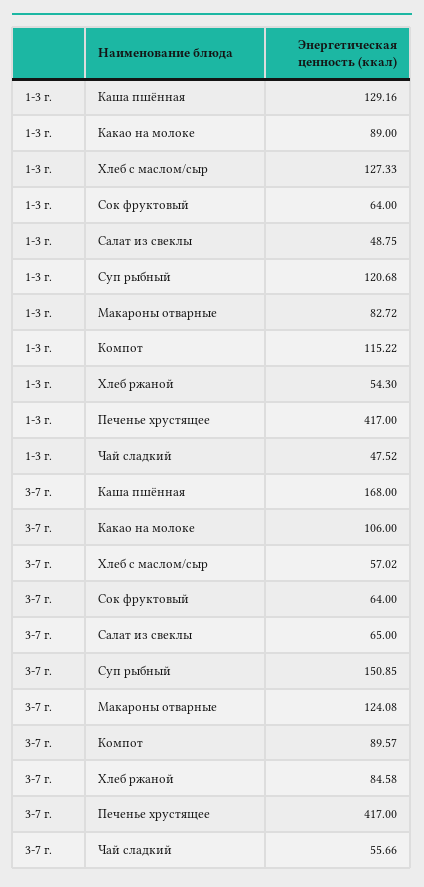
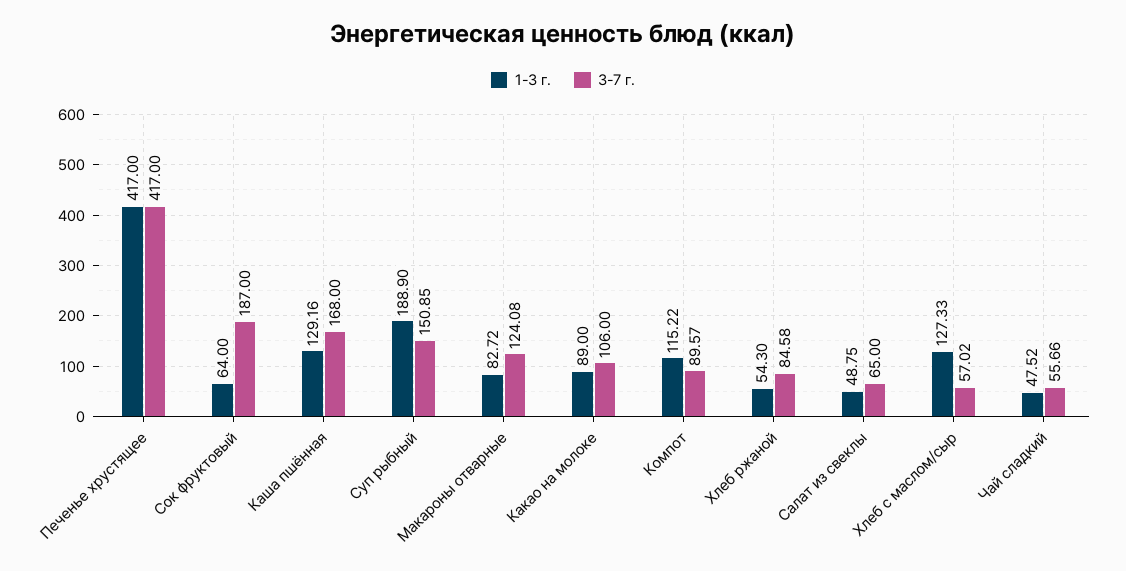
  {
    "1-3 г.": {
      "Каша пшённая": 129.16,
      "Какао на молоке": 89,
      "Хлеб с маслом/сыр": 127.33,
      "Сок фруктовый": 64,
      "Салат из свеклы": 48.75,
-     "Суп рыбный": 120.68,
+     "Суп рыбный": 188.9,
      "Макароны отварные": 82.72,
      "Компот": 115.22,
      "Хлеб ржаной": 54.3,
      "Печенье хрустящее": 417,
      "Чай сладкий": 47.52
    },
    "3-7 г.": {
      "Каша пшённая": 168,
      "Какао на молоке": 106,
      "Хлеб с маслом/сыр": 57.02,
-     "Сок фруктовый": 64,
+     "Сок фруктовый": 187,
      "Салат из свеклы": 65,
      "Суп рыбный": 150.85,
      "Макароны отварные": 124.08,
      "Компот": 89.57,
      "Хлеб ржаной": 84.58,
      "Печенье хрустящее": 417,
      "Чай сладкий": 55.66
    }
  }

